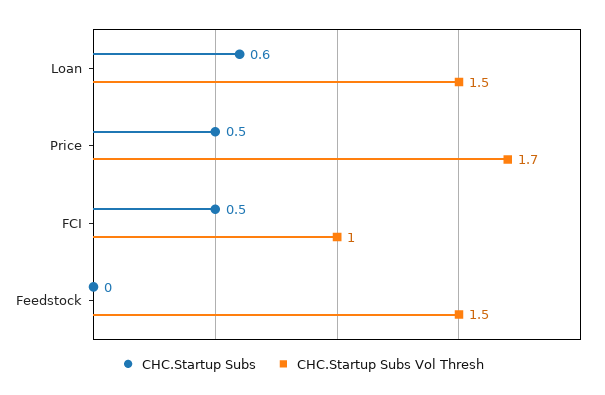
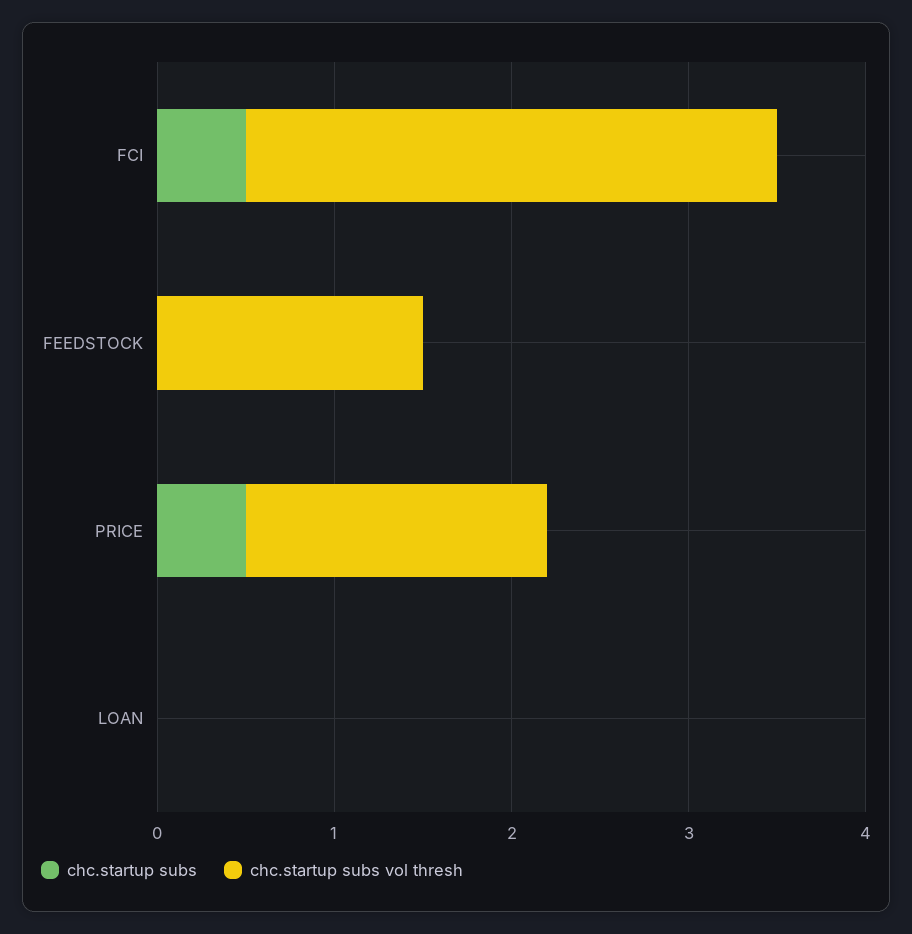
  {
    "CHC.Startup Subs": {
-     "Loan": 0.6,
+     "Loan": 0,
      "Price": 0.5,
      "FCI": 0.5,
      "Feedstock": 0
    },
    "CHC.Startup Subs Vol Thresh": {
-     "Loan": 1.5,
+     "Loan": 0,
      "Price": 1.7,
-     "FCI": 1,
+     "FCI": 3,
      "Feedstock": 1.5
    }
  }

